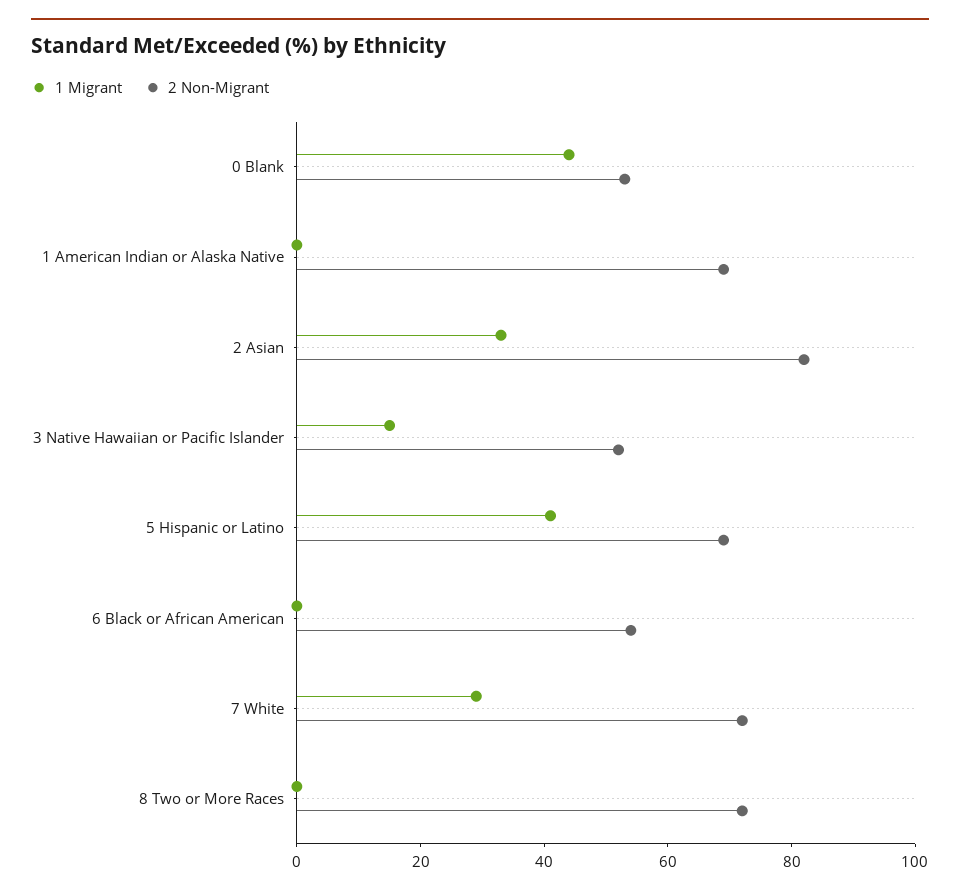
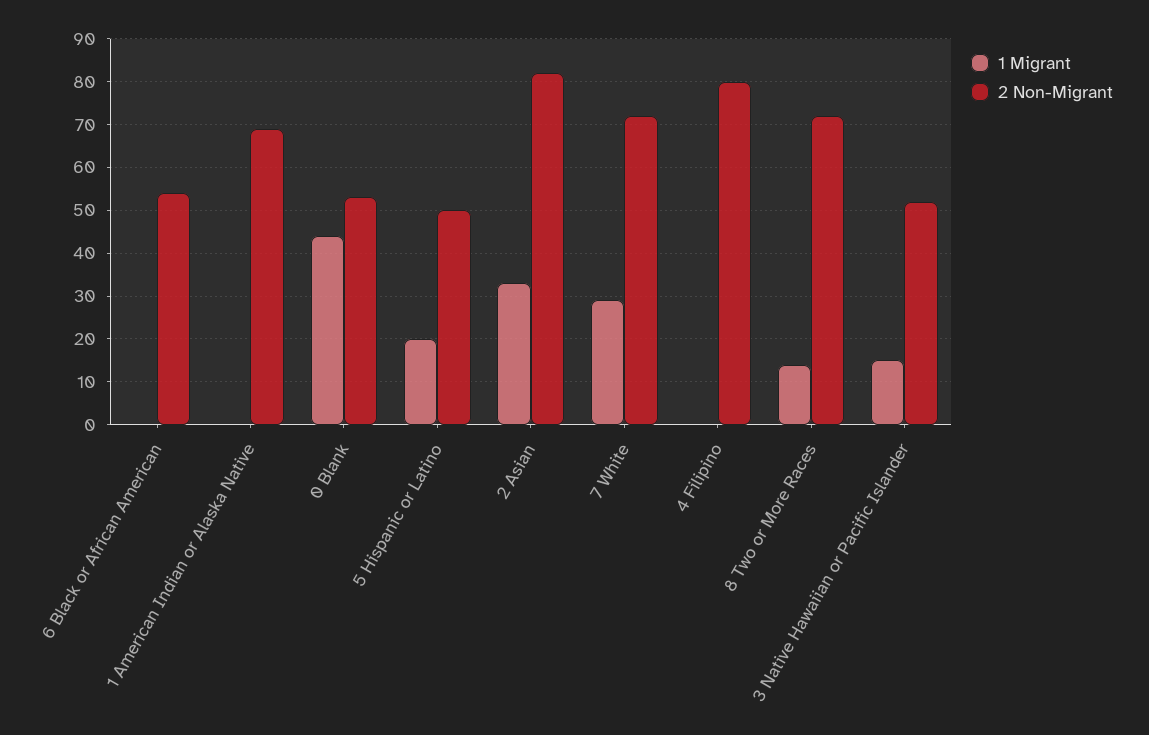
  {
    "1 Migrant": {
      "0 Blank": 45,
      "1 American Indian or Alaska Native": 0,
      "2 Asian": 35,
      "3 Native Hawaiian or Pacific Islander": 15,
-     "5 Hispanic or Latino": 40,
+     "5 Hispanic or Latino": 20,
      "6 Black or African American": 0,
      "7 White": 30,
-     "8 Two or More Races": 0
+     "8 Two or More Races": 15,
+     "4 Filipino": 0
    },
    "2 Non-Migrant": {
      "0 Blank": 55,
      "1 American Indian or Alaska Native": 70,
      "2 Asian": 80,
      "3 Native Hawaiian or Pacific Islander": 50,
-     "5 Hispanic or Latino": 70,
+     "5 Hispanic or Latino": 50,
      "6 Black or African American": 55,
      "7 White": 70,
-     "8 Two or More Races": 70
+     "8 Two or More Races": 70,
+     "4 Filipino": 80
    }
  }

